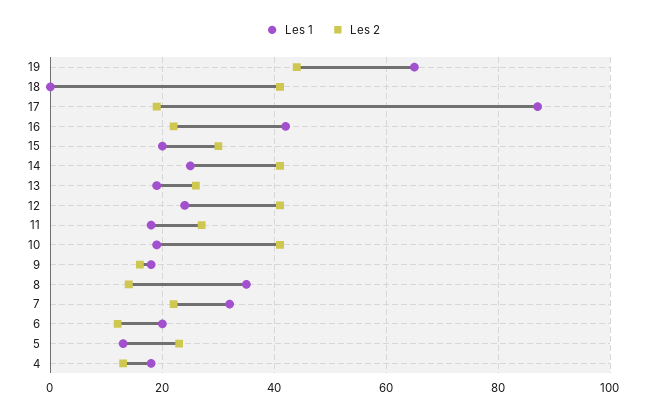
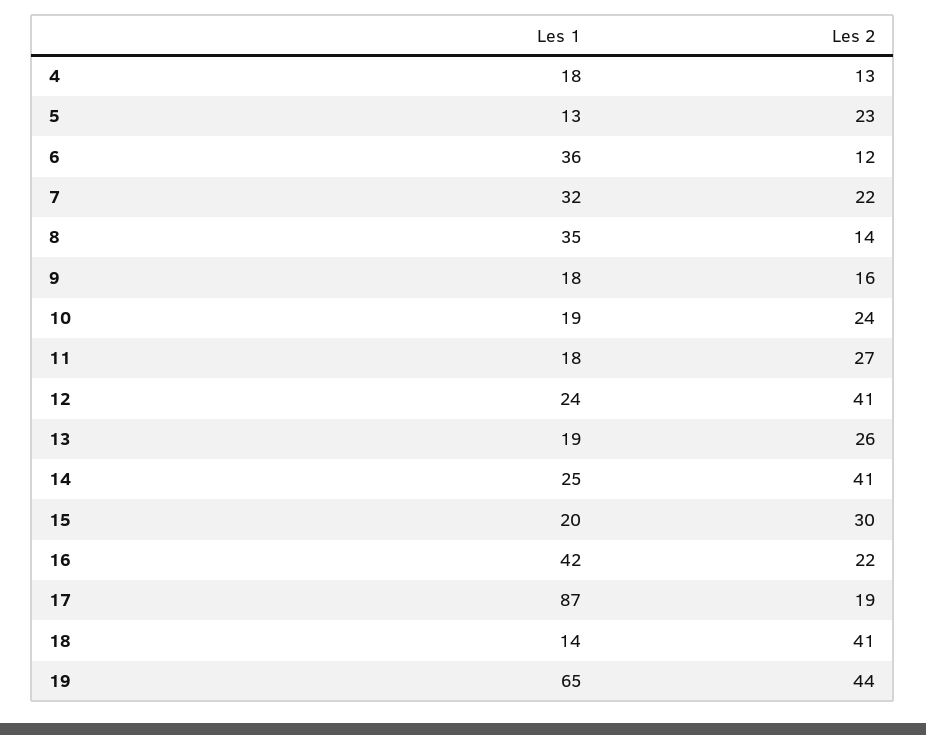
  {
    "Les 1": {
      "19": 65,
-     "18": 0,
+     "18": 14,
      "17": 87,
      "16": 42,
      "15": 20,
      "14": 25,
      "13": 19,
      "12": 24,
      "11": 18,
      "10": 19,
      "9": 18,
      "8": 35,
      "7": 32,
-     "6": 20,
+     "6": 36,
      "5": 13,
      "4": 18
    },
    "Les 2": {
      "19": 44,
      "18": 41,
      "17": 19,
      "16": 22,
      "15": 30,
      "14": 41,
      "13": 26,
      "12": 41,
      "11": 27,
-     "10": 40,
+     "10": 24,
      "9": 16,
      "8": 14,
      "7": 22,
      "6": 12,
      "5": 23,
      "4": 13
    }
  }

